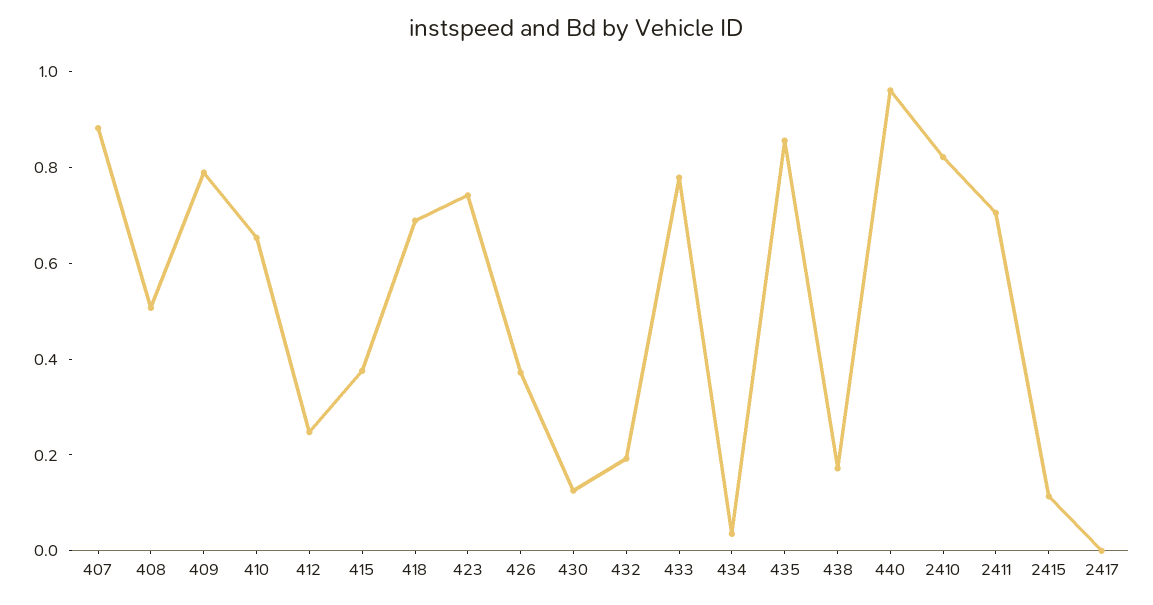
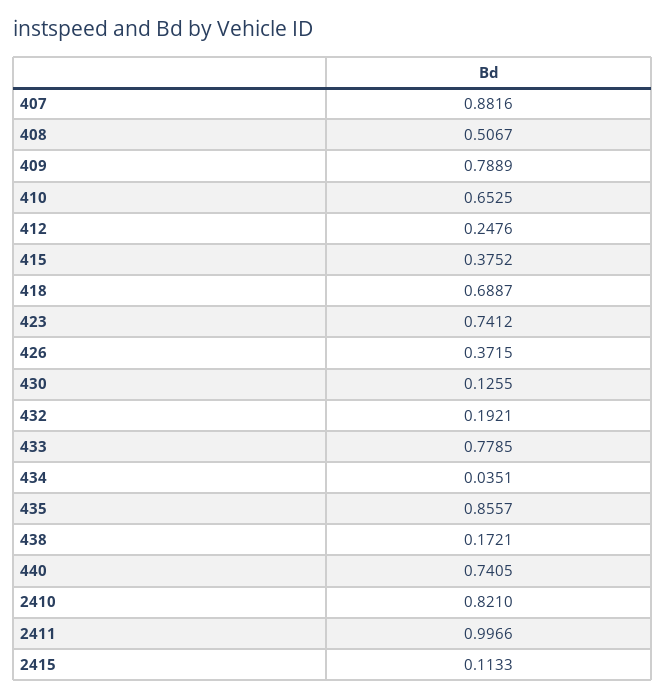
  {
    "407": 0.8816,
    "408": 0.5067,
    "409": 0.7889,
    "410": 0.6525,
    "412": 0.2476,
    "415": 0.3752,
    "418": 0.6887,
    "423": 0.7412,
    "426": 0.3715,
    "430": 0.1255,
    "432": 0.1921,
    "433": 0.7785,
    "434": 0.0351,
    "435": 0.8557,
    "438": 0.1721,
-   "440": 0.95,
+   "440": 0.7405,
    "2410": 0.821,
-   "2411": 0.7,
+   "2411": 0.9966,
-   "2415": 0.1133,
+   "2415": 0.1133
-   "2417": 0
  }

